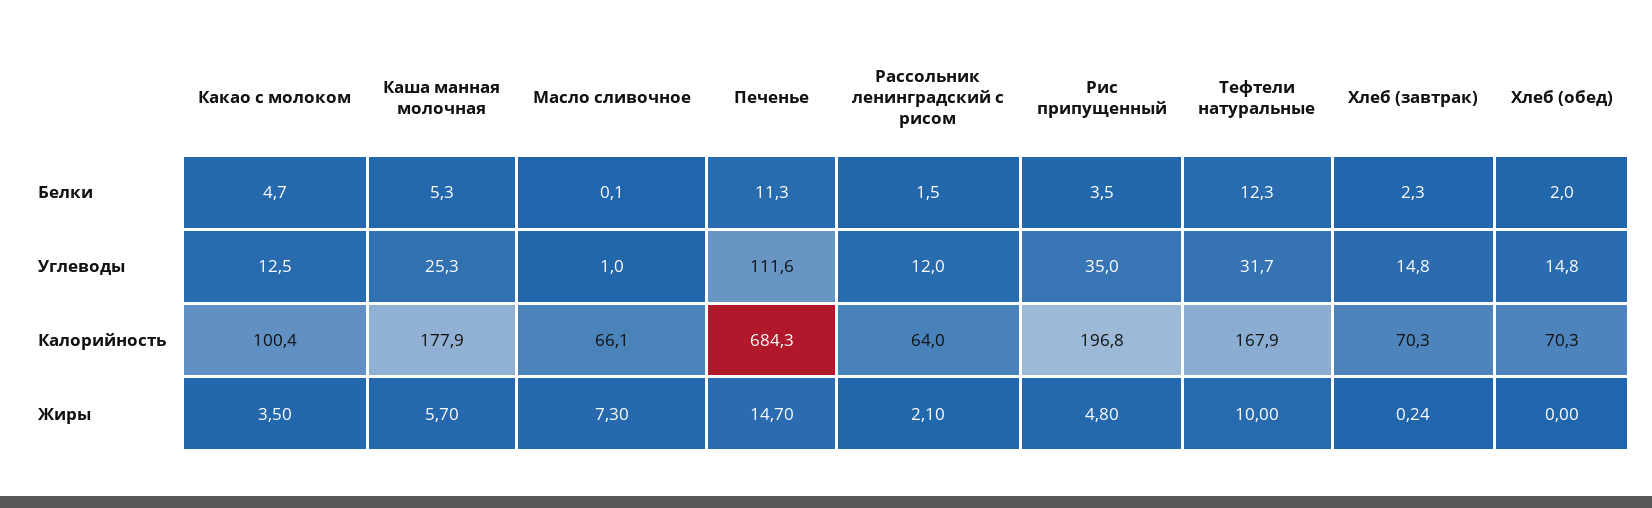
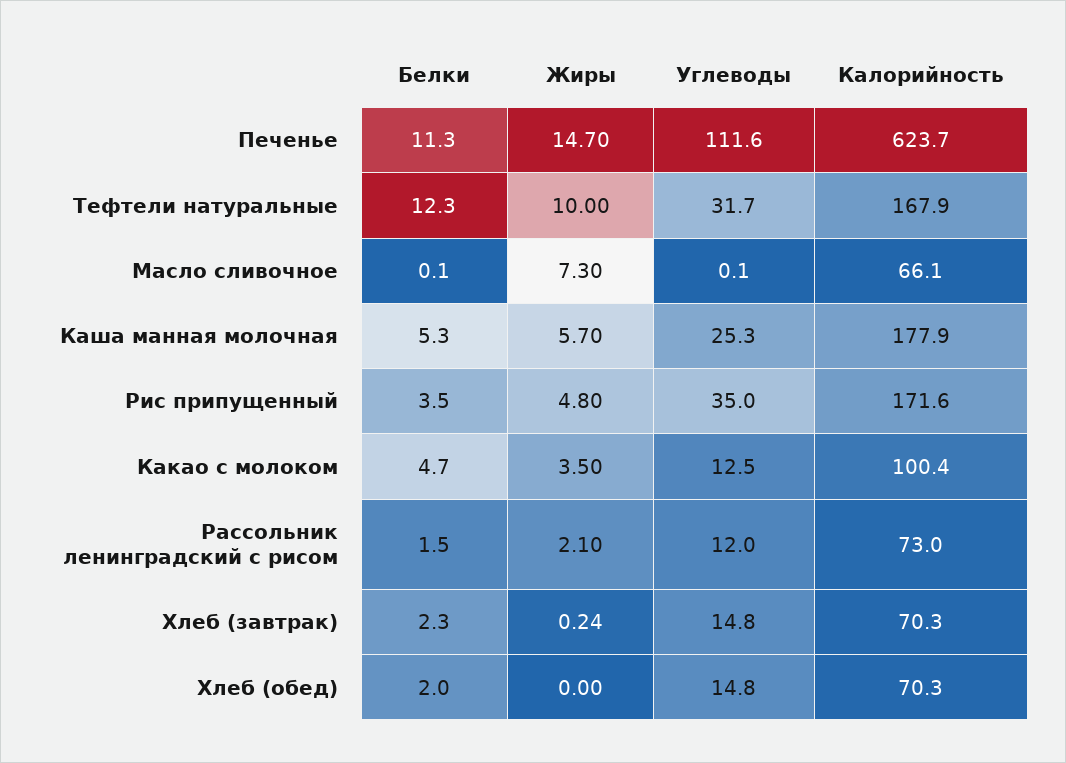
  {
    "Какао с молоком": {
      "Белки": 4.7,
      "Углеводы": 12.5,
      "Калорийность": 100.4,
      "Жиры": 3.5
    },
    "Каша манная молочная": {
      "Белки": 5.3,
      "Углеводы": 25.3,
      "Калорийность": 177.9,
      "Жиры": 5.7
    },
    "Масло сливочное": {
      "Белки": 0.1,
-     "Углеводы": 1,
+     "Углеводы": 0.1,
      "Калорийность": 66.1,
      "Жиры": 7.3
    },
    "Печенье": {
      "Белки": 11.3,
      "Углеводы": 111.6,
-     "Калорийность": 684.3,
+     "Калорийность": 623.7,
      "Жиры": 14.7
    },
    "Рассольник ленинградский с рисом": {
      "Белки": 1.5,
      "Углеводы": 12,
-     "Калорийность": 64,
+     "Калорийность": 73,
      "Жиры": 2.1
    },
    "Рис припущенный": {
      "Белки": 3.5,
      "Углеводы": 35,
-     "Калорийность": 196.8,
+     "Калорийность": 171.6,
      "Жиры": 4.8
    },
    "Тефтели натуральные": {
      "Белки": 12.3,
      "Углеводы": 31.7,
      "Калорийность": 167.9,
      "Жиры": 10
    },
    "Хлеб (завтрак)": {
      "Белки": 2.3,
      "Углеводы": 14.8,
      "Калорийность": 70.3,
      "Жиры": 0.24
    },
    "Хлеб (обед)": {
      "Белки": 2,
      "Углеводы": 14.8,
      "Калорийность": 70.3,
      "Жиры": 0
    }
  }

